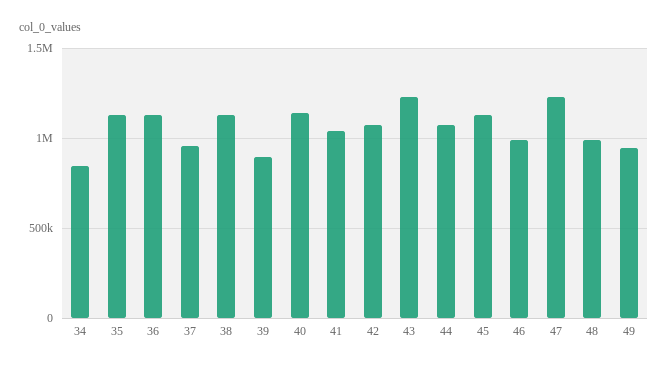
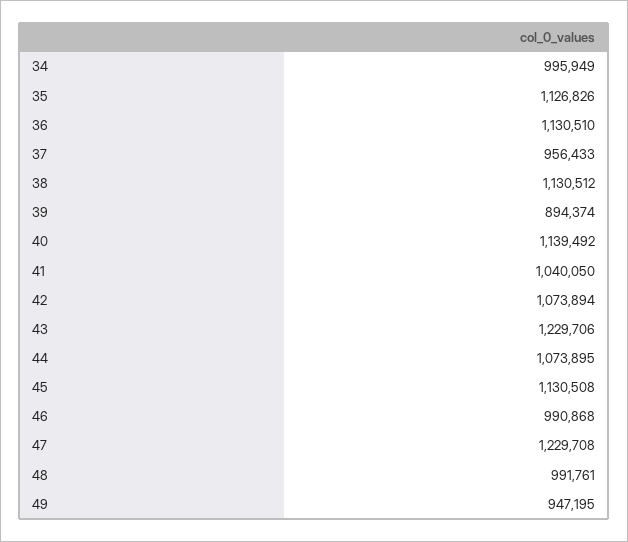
  {
-   "34": 850000,
+   "34": 995949,
    "35": 1126826,
    "36": 1130510,
    "37": 956433,
    "38": 1130512,
    "39": 894374,
    "40": 1139492,
    "41": 1040050,
    "42": 1073894,
    "43": 1229706,
    "44": 1073895,
    "45": 1130508,
    "46": 990868,
    "47": 1229708,
    "48": 991761,
    "49": 947195
  }

